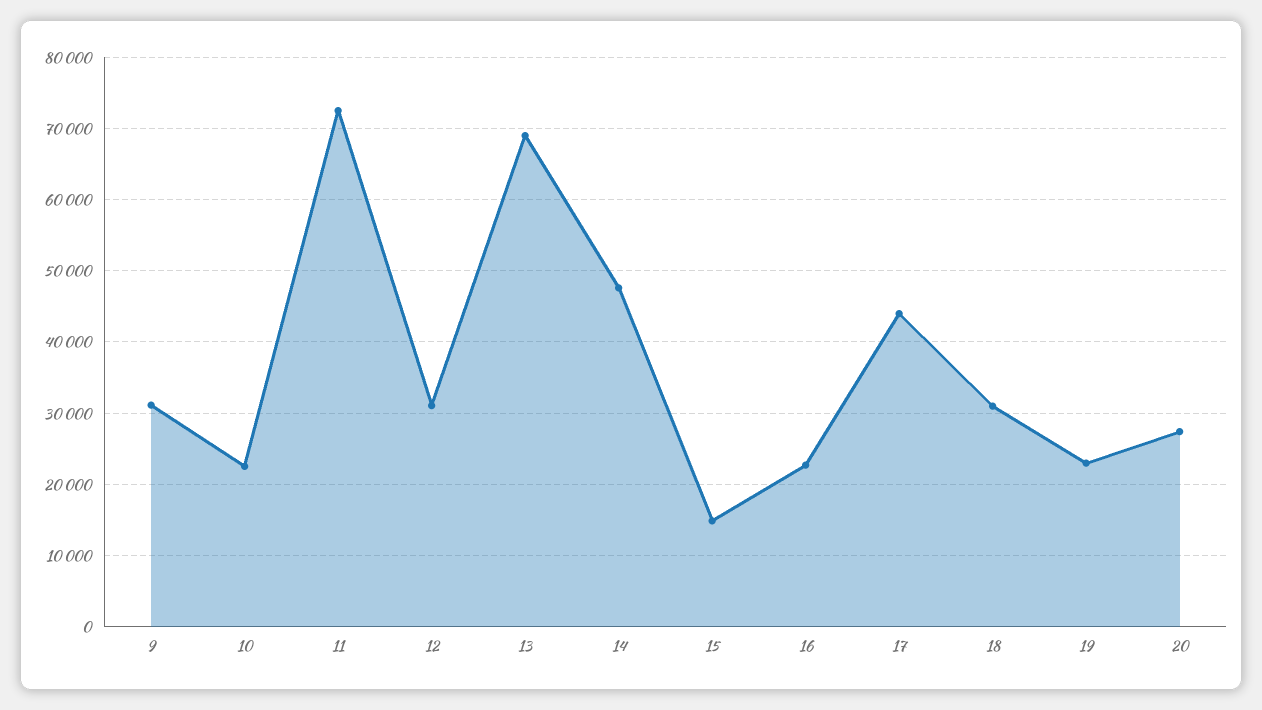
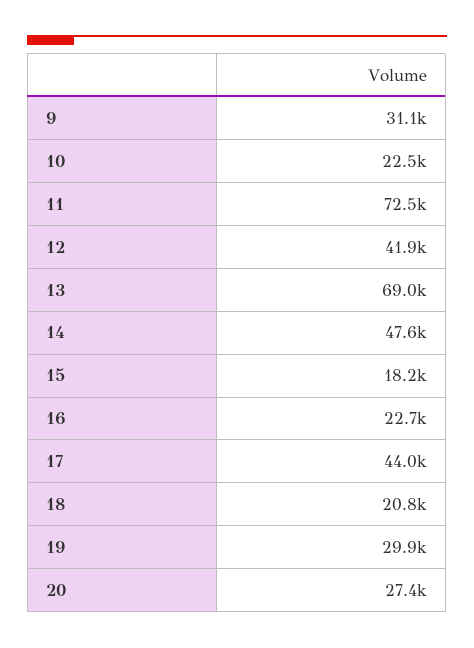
  {
    "9": 31100,
    "10": 22500,
    "11": 72500,
-   "12": 31000,
+   "12": 41900,
    "13": 69000,
    "14": 47600,
-   "15": 15000,
+   "15": 18200,
    "16": 22700,
    "17": 44000,
-   "18": 31000,
+   "18": 20800,
-   "19": 23000,
+   "19": 29900,
    "20": 27400
  }

